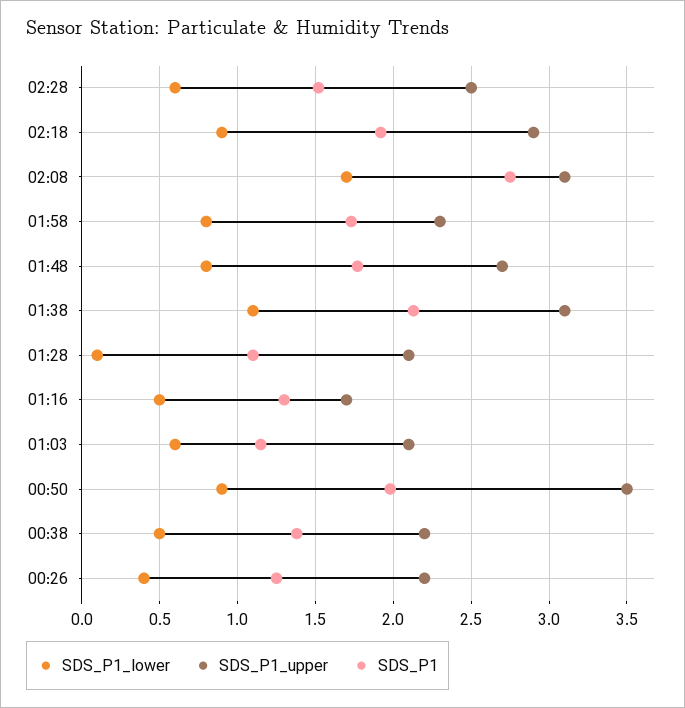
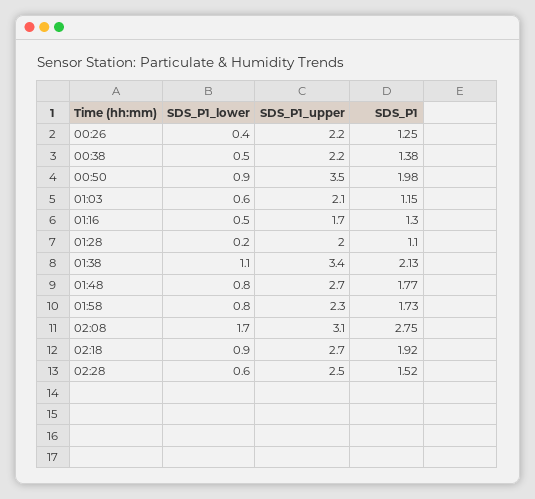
  {
    "SDS_P1_lower": {
      "02:28": 0.6,
      "02:18": 0.9,
      "02:08": 1.7,
      "01:58": 0.8,
      "01:48": 0.8,
      "01:38": 1.1,
-     "01:28": 0.1,
+     "01:28": 0.2,
      "01:16": 0.5,
      "01:03": 0.6,
      "00:50": 0.9,
      "00:38": 0.5,
      "00:26": 0.4
    },
    "SDS_P1_upper": {
      "02:28": 2.5,
-     "02:18": 2.9,
+     "02:18": 2.7,
      "02:08": 3.1,
      "01:58": 2.3,
      "01:48": 2.7,
-     "01:38": 3.1,
+     "01:38": 3.4,
-     "01:28": 2.1,
+     "01:28": 2,
      "01:16": 1.7,
      "01:03": 2.1,
      "00:50": 3.5,
      "00:38": 2.2,
      "00:26": 2.2
    },
    "SDS_P1": {
      "02:28": 1.52,
      "02:18": 1.92,
      "02:08": 2.75,
      "01:58": 1.73,
      "01:48": 1.77,
      "01:38": 2.13,
      "01:28": 1.1,
      "01:16": 1.3,
      "01:03": 1.15,
      "00:50": 1.98,
      "00:38": 1.38,
      "00:26": 1.25
    }
  }

